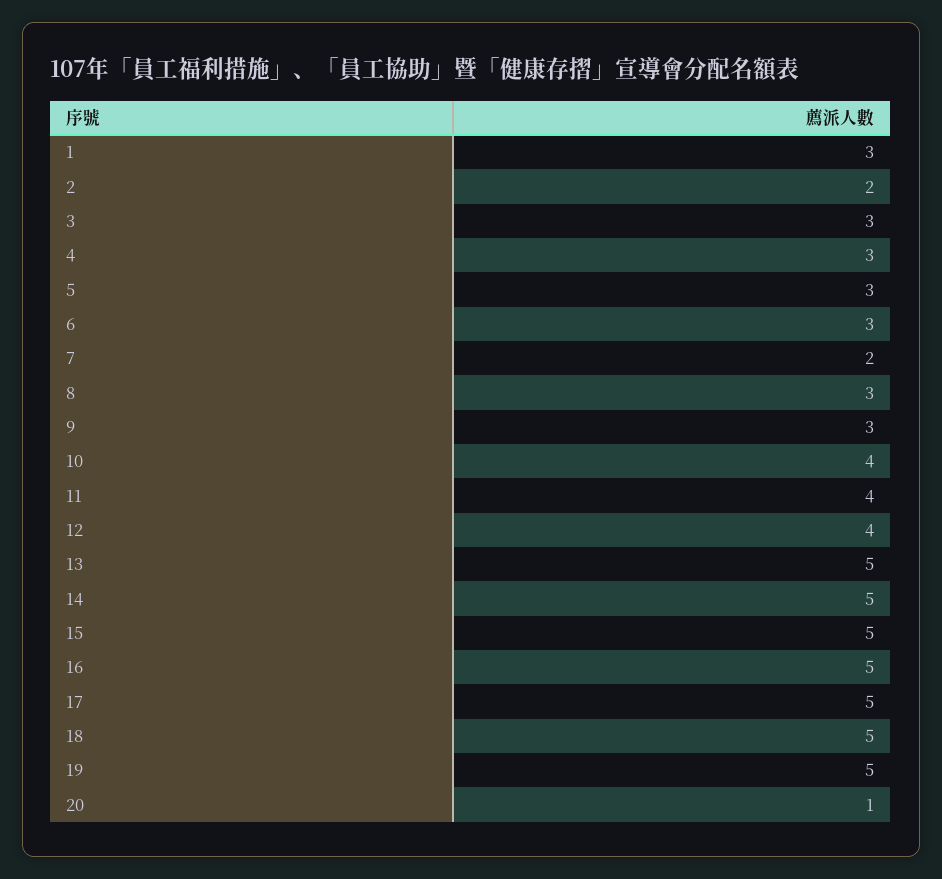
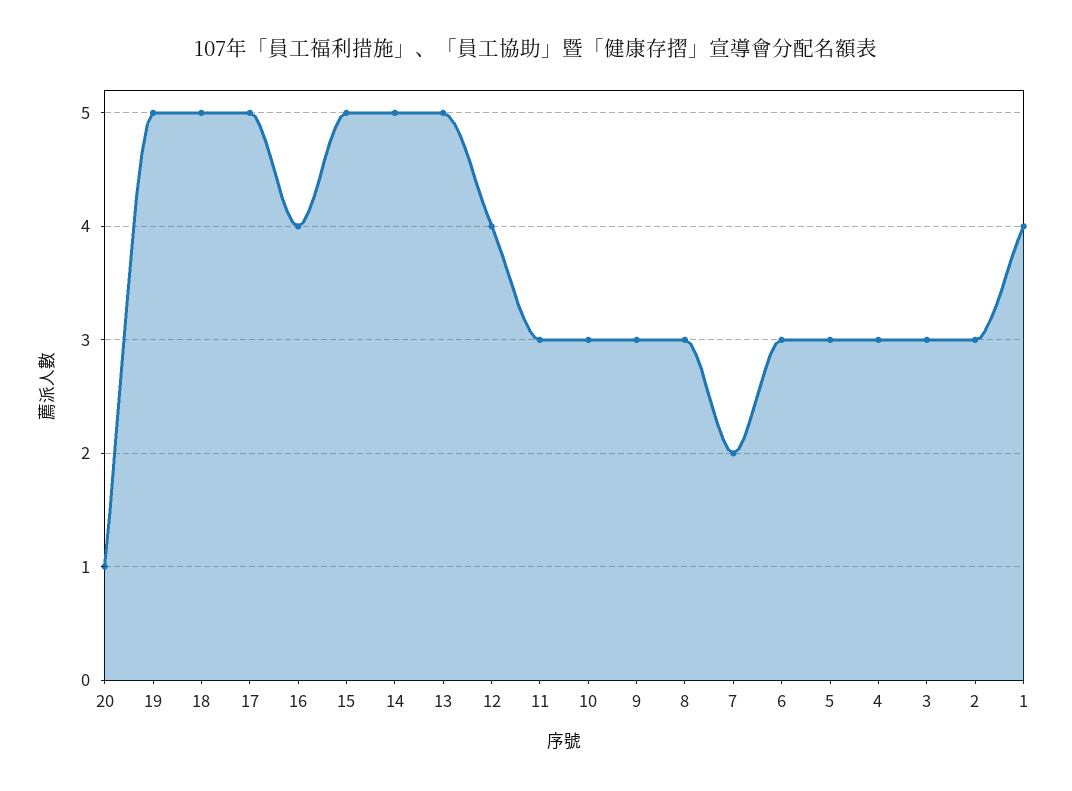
  {
-   "1": 3,
+   "1": 4,
-   "2": 2,
+   "2": 3,
    "3": 3,
    "4": 3,
    "5": 3,
    "6": 3,
    "7": 2,
    "8": 3,
    "9": 3,
-   "10": 4,
+   "10": 3,
-   "11": 4,
+   "11": 3,
    "12": 4,
    "13": 5,
    "14": 5,
    "15": 5,
-   "16": 5,
+   "16": 4,
    "17": 5,
    "18": 5,
    "19": 5,
    "20": 1
  }

